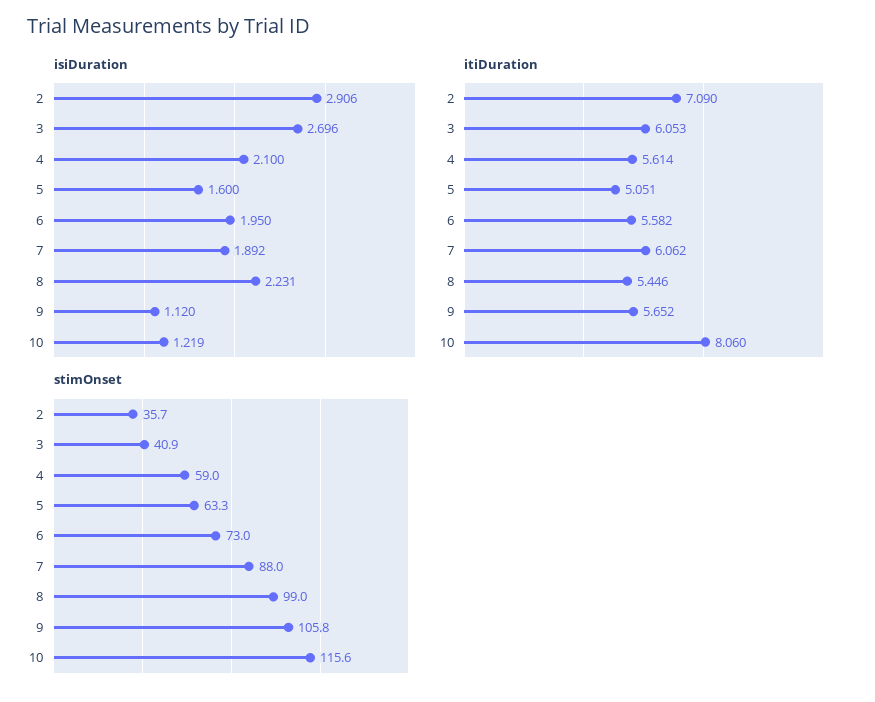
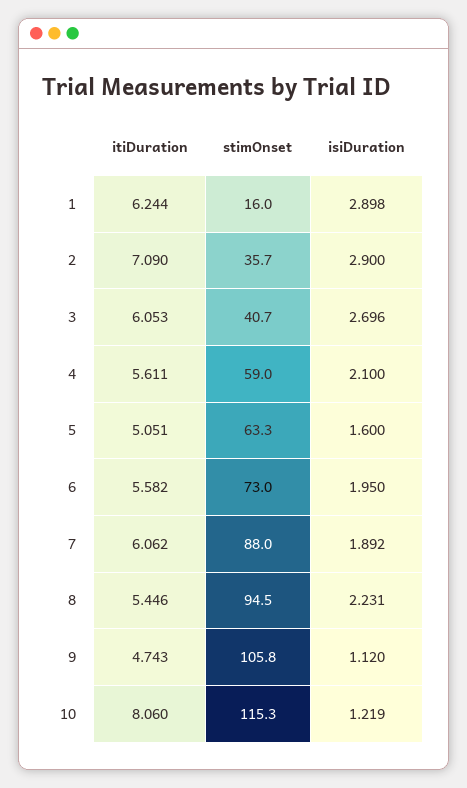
  {
    "isiDuration": {
-     "2": 2.906,
+     "2": 2.9,
      "3": 2.696,
      "4": 2.1,
      "5": 1.6,
      "6": 1.95,
      "7": 1.892,
      "8": 2.231,
      "9": 1.12,
-     "10": 1.219
+     "10": 1.219,
+     "1": 2.898
    },
    "itiDuration": {
      "2": 7.09,
      "3": 6.053,
-     "4": 5.614,
+     "4": 5.611,
      "5": 5.051,
      "6": 5.582,
      "7": 6.062,
      "8": 5.446,
-     "9": 5.652,
+     "9": 4.743,
-     "10": 8.06
+     "10": 8.06,
+     "1": 6.244
    },
    "stimOnset": {
      "2": 35.7,
-     "3": 40.9,
+     "3": 40.7,
      "4": 59,
      "5": 63.3,
      "6": 73,
      "7": 88,
-     "8": 99,
+     "8": 94.5,
      "9": 105.8,
-     "10": 115.6
+     "10": 115.3,
+     "1": 16
    }
  }

